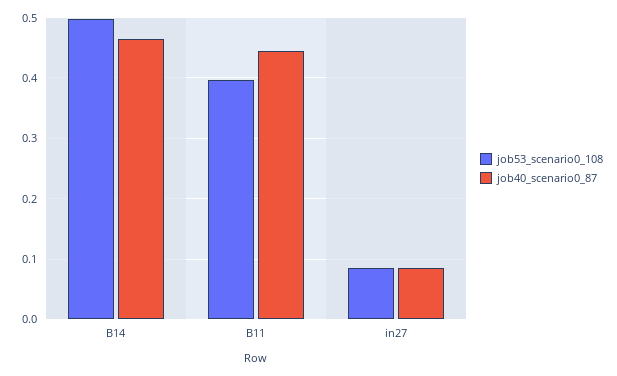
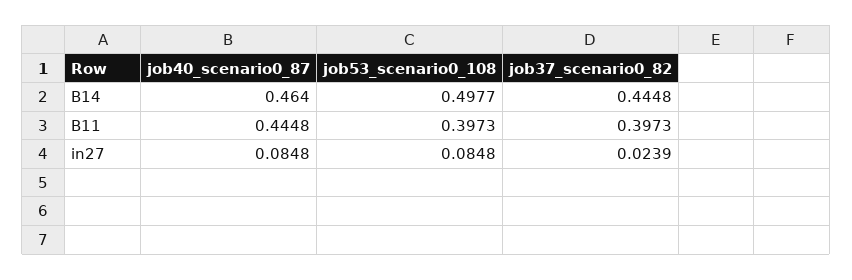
  {
    "job53_scenario0_108": {
      "B14": 0.4977,
      "B11": 0.3973,
      "in27": 0.0848
    },
    "job40_scenario0_87": {
      "B14": 0.464,
      "B11": 0.4448,
      "in27": 0.0848
-   }
+   },
+   "job37_scenario0_82": {
+     "B14": 0.4448,
+     "B11": 0.3973,
+     "in27": 0.0239
+   }
  }

